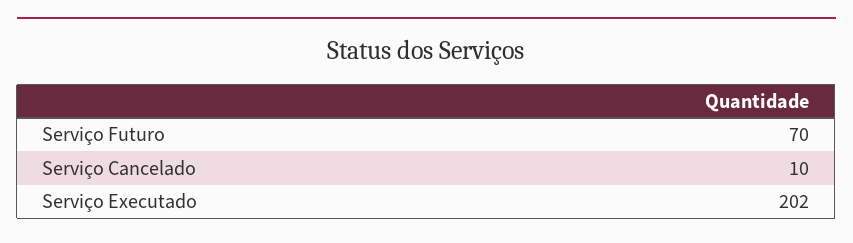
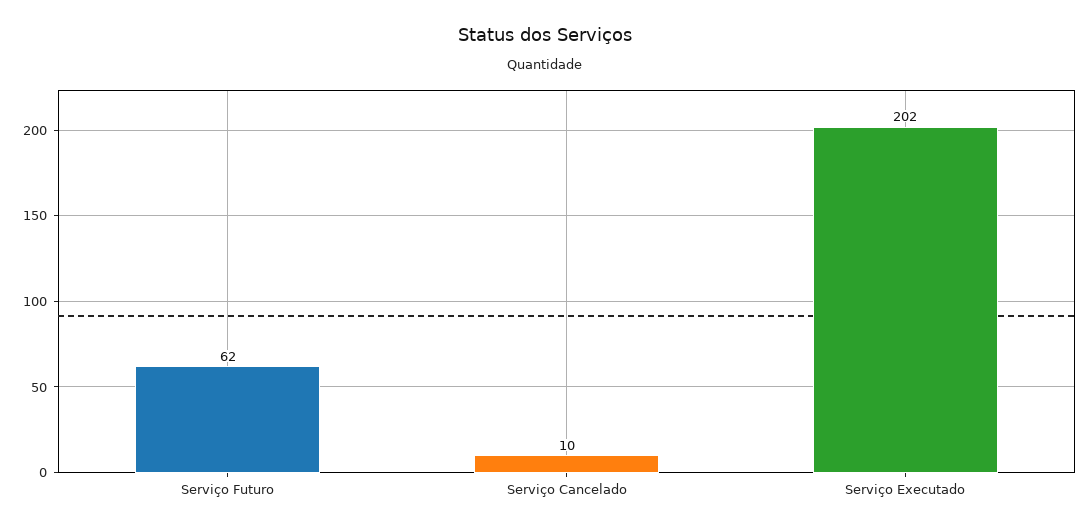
  {
-   "Serviço Futuro": 70,
+   "Serviço Futuro": 62,
    "Serviço Cancelado": 10,
    "Serviço Executado": 202
  }

